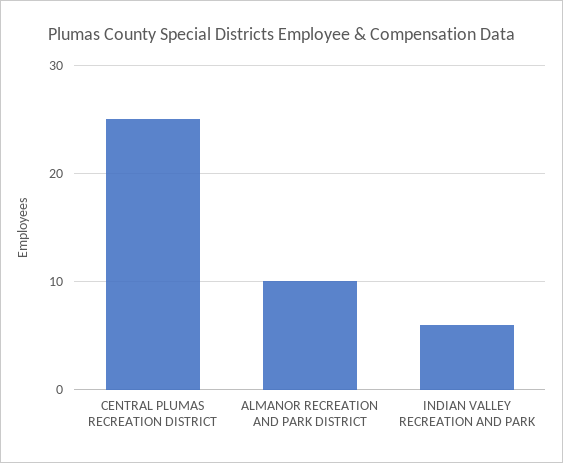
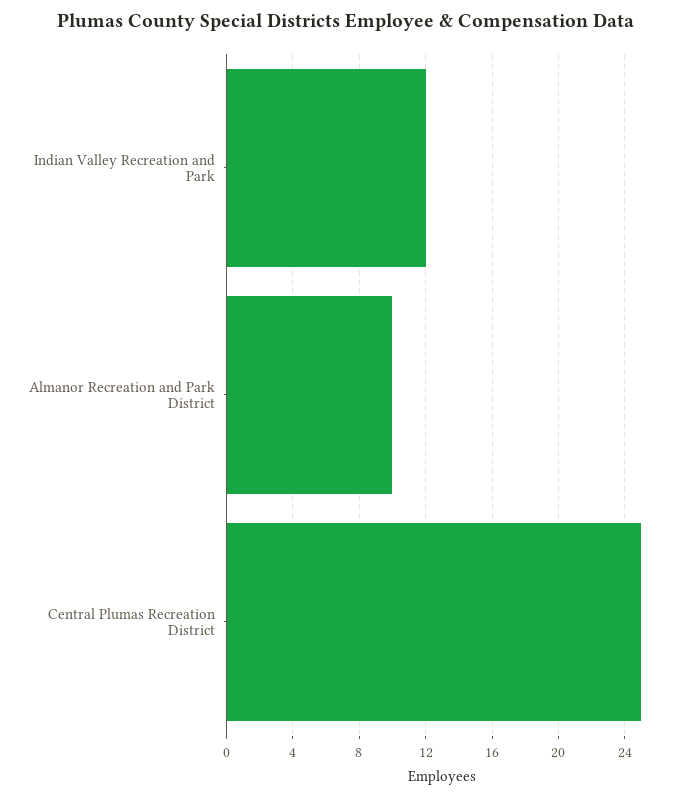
  {
    "CENTRAL PLUMAS RECREATION DISTRICT": 25,
    "ALMANOR RECREATION AND PARK DISTRICT": 10,
-   "INDIAN VALLEY RECREATION AND PARK": 6
+   "INDIAN VALLEY RECREATION AND PARK": 12
  }

